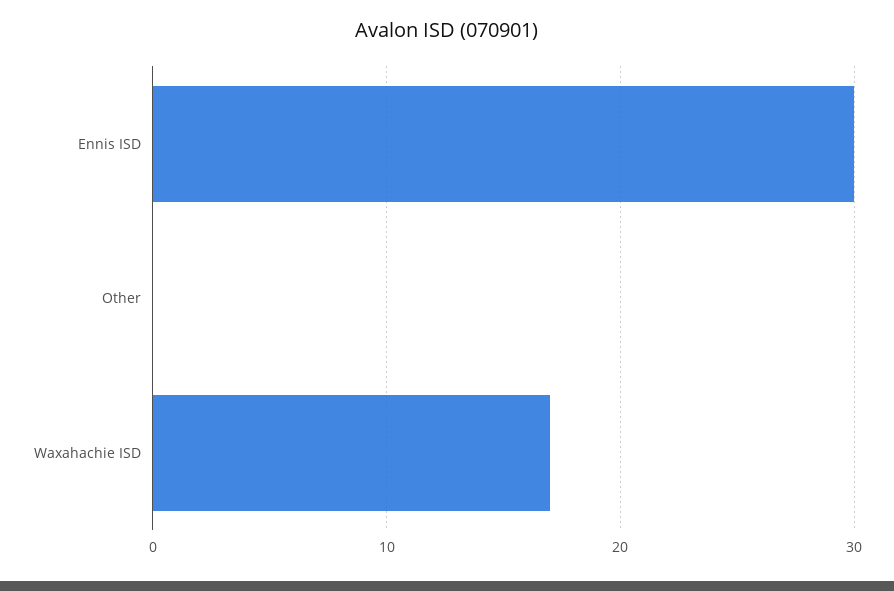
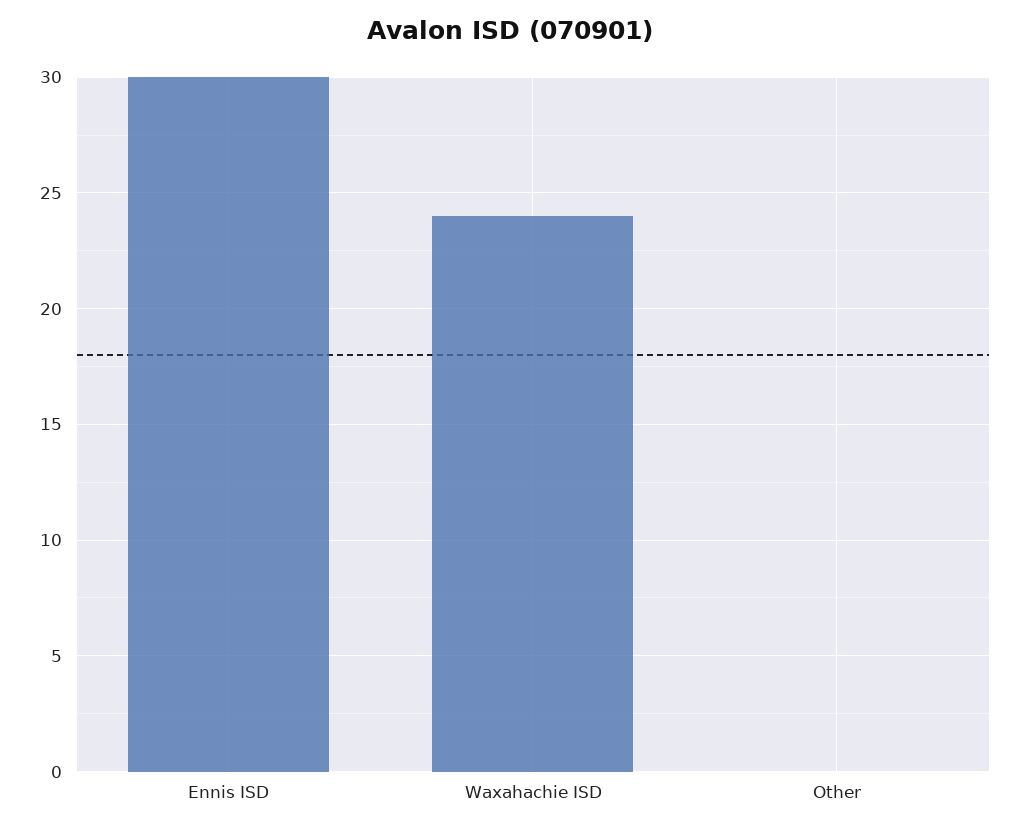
  {
    "Ennis ISD": 30,
    "Other": 0,
-   "Waxahachie ISD": 17
+   "Waxahachie ISD": 24
  }

